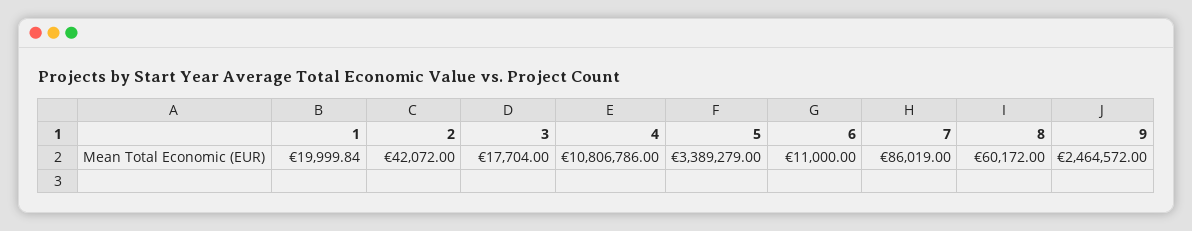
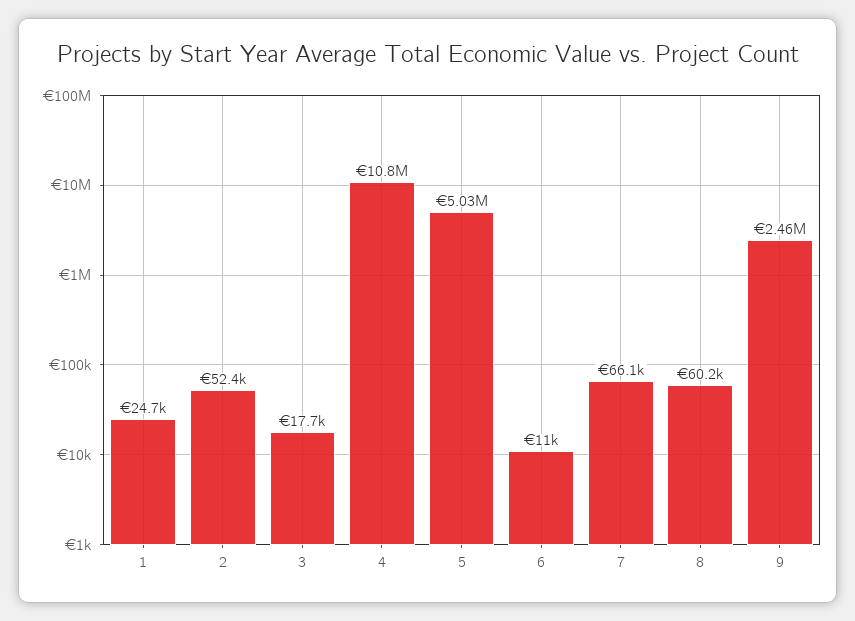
  {
-   "1": 19999.84,
+   "1": 24700,
-   "2": 42072,
+   "2": 52400,
    "3": 17704,
    "4": 10806786,
-   "5": 3389279,
+   "5": 5030000,
    "6": 11000,
-   "7": 86019,
+   "7": 66100,
    "8": 60172,
    "9": 2464572
  }

